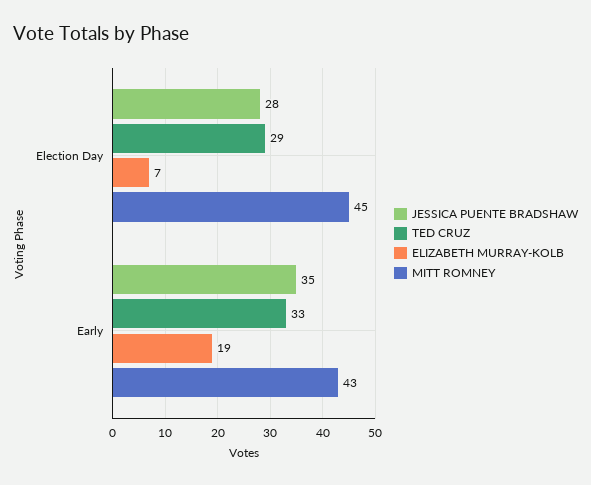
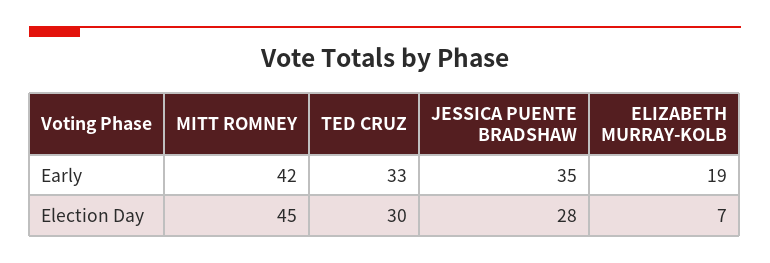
  {
    "JESSICA PUENTE BRADSHAW": {
      "Election Day": 28,
      "Early": 35
    },
    "TED CRUZ": {
-     "Election Day": 29,
+     "Election Day": 30,
      "Early": 33
    },
    "ELIZABETH MURRAY-KOLB": {
      "Election Day": 7,
      "Early": 19
    },
    "MITT ROMNEY": {
      "Election Day": 45,
-     "Early": 43
+     "Early": 42
    }
  }

